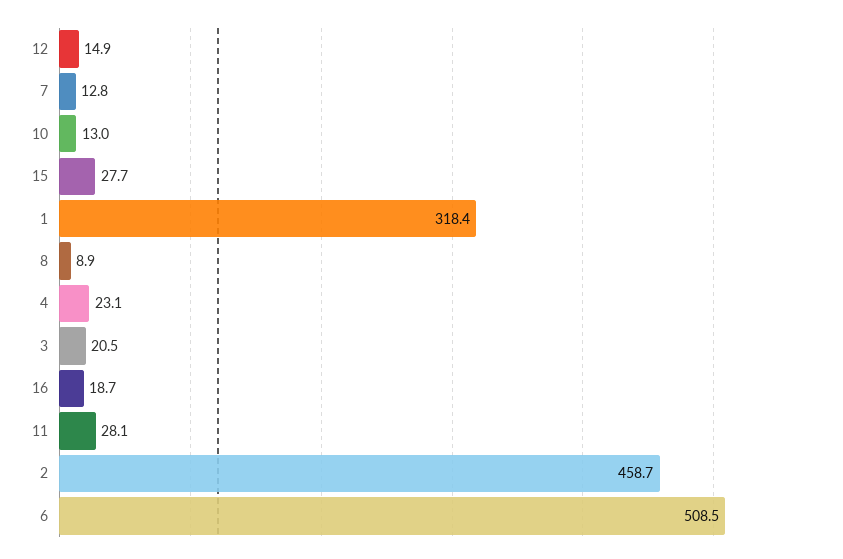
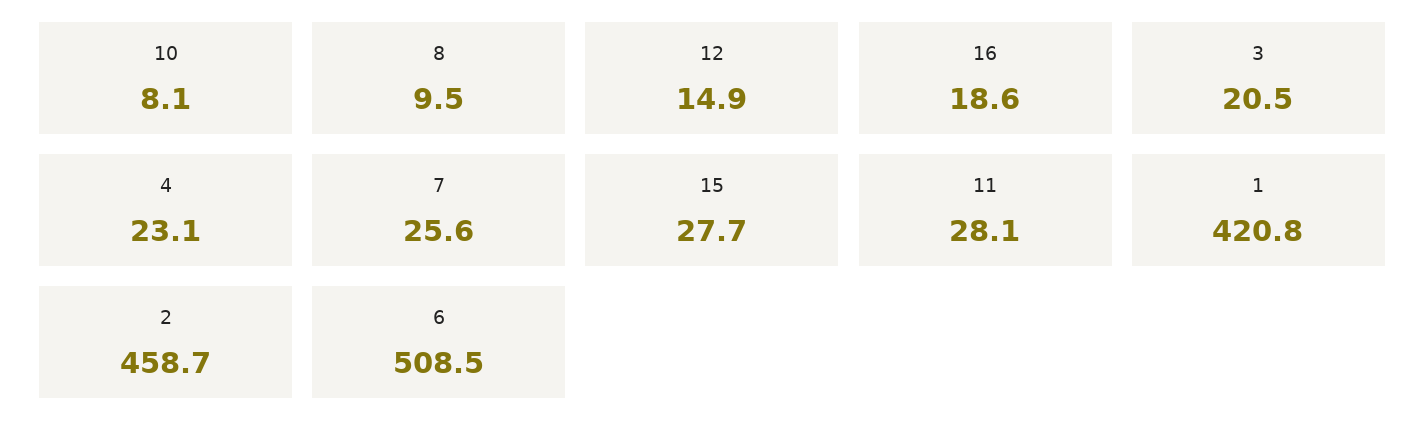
  {
    "12": 14.9,
-   "7": 12.8,
+   "7": 25.6,
-   "10": 13,
+   "10": 8.1,
    "15": 27.7,
-   "1": 318.4,
+   "1": 420.8,
-   "8": 8.9,
+   "8": 9.5,
    "4": 23.1,
    "3": 20.5,
-   "16": 18.7,
+   "16": 18.6,
    "11": 28.1,
    "2": 458.7,
    "6": 508.5
  }

